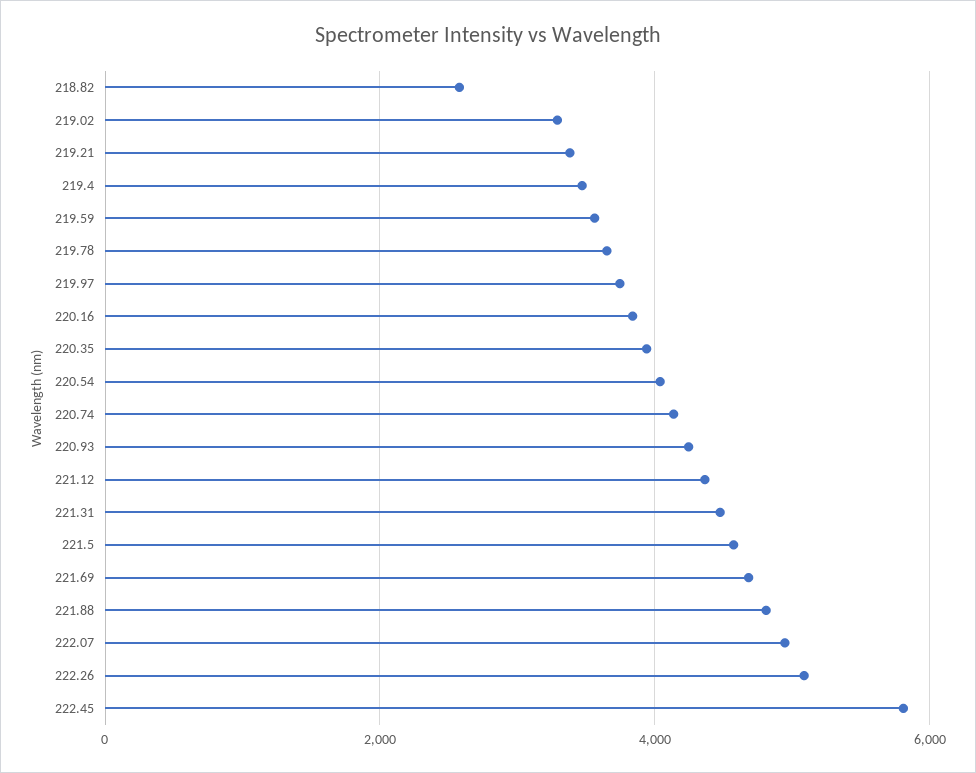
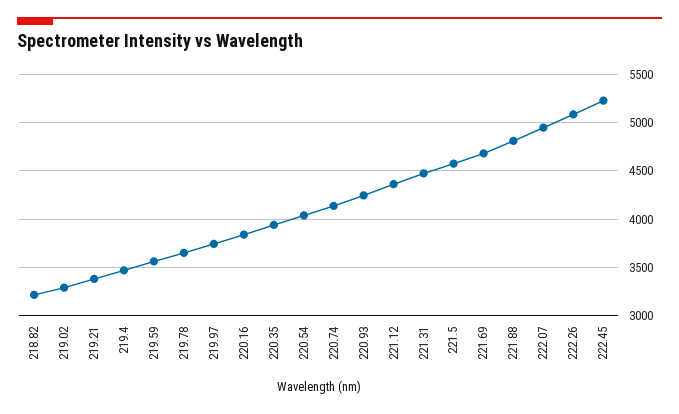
  {
-   "218.82": 2600,
+   "218.82": 3200,
    "219.02": 3300,
    "219.21": 3400,
    "219.4": 3500,
    "219.59": 3600,
    "219.78": 3700,
    "219.97": 3700,
    "220.16": 3800,
    "220.35": 3900,
    "220.54": 4000,
    "220.74": 4100,
    "220.93": 4200,
    "221.12": 4400,
    "221.31": 4500,
    "221.5": 4600,
    "221.69": 4700,
    "221.88": 4800,
    "222.07": 4900,
    "222.26": 5100,
-   "222.45": 5800
+   "222.45": 5200
  }

